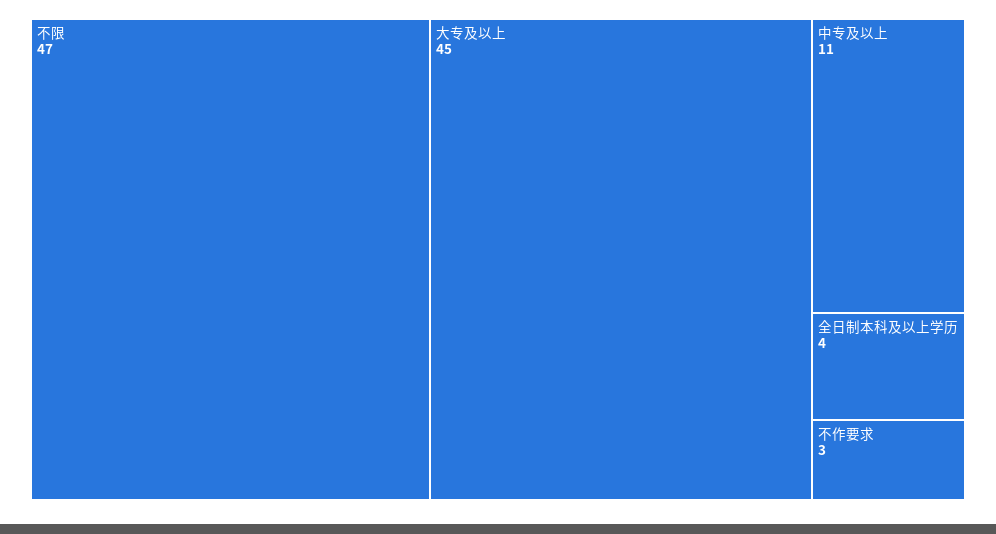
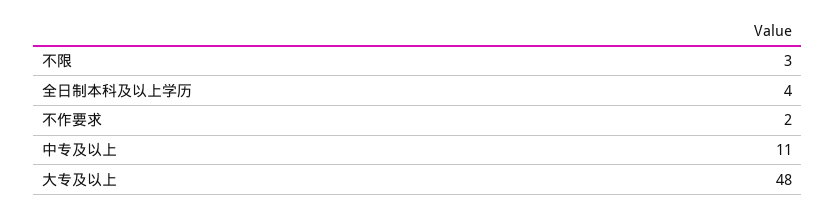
  {
-   "不限": 47,
+   "不限": 3,
-   "大专及以上": 45,
+   "大专及以上": 48,
    "中专及以上": 11,
    "全日制本科及以上学历": 4,
-   "不作要求": 3
+   "不作要求": 2
  }

